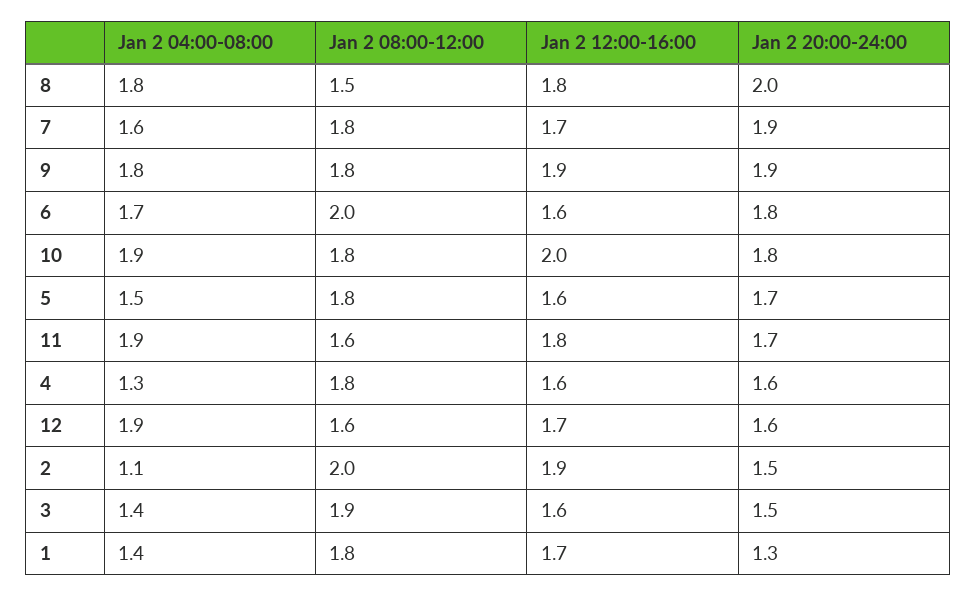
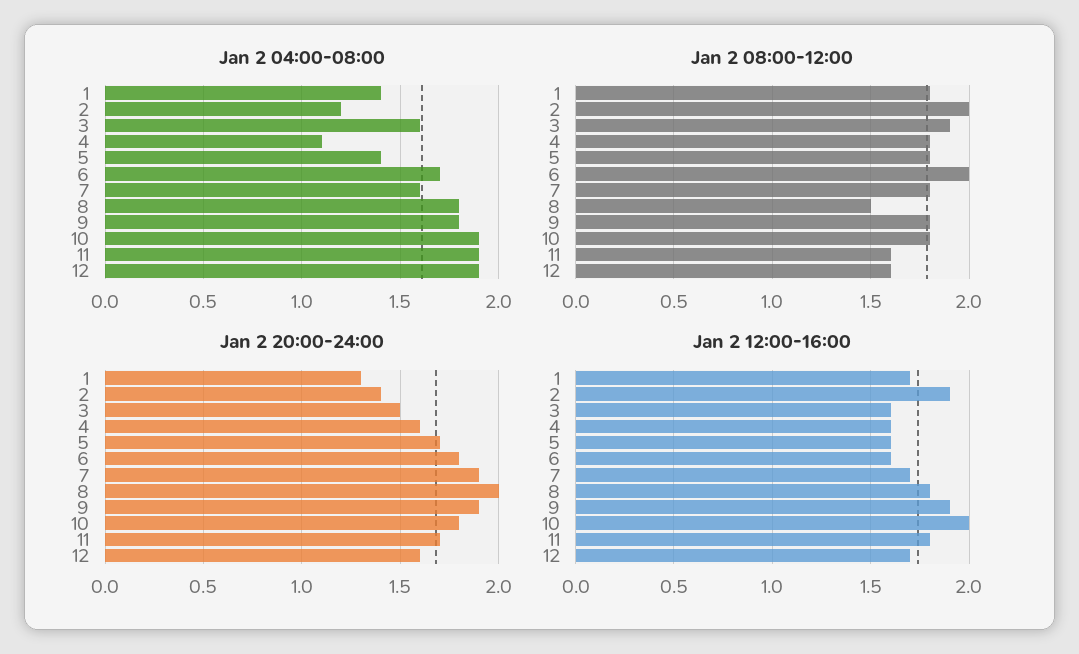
  {
    "Jan 2 04:00-08:00": {
      "8": 1.8,
      "7": 1.6,
      "9": 1.8,
      "6": 1.7,
      "10": 1.9,
-     "5": 1.5,
+     "5": 1.4,
      "11": 1.9,
-     "4": 1.3,
+     "4": 1.1,
      "12": 1.9,
-     "2": 1.1,
+     "2": 1.2,
-     "3": 1.4,
+     "3": 1.6,
      "1": 1.4
    },
    "Jan 2 08:00-12:00": {
      "8": 1.5,
      "7": 1.8,
      "9": 1.8,
      "6": 2,
      "10": 1.8,
      "5": 1.8,
      "11": 1.6,
      "4": 1.8,
      "12": 1.6,
      "2": 2,
      "3": 1.9,
      "1": 1.8
    },
    "Jan 2 12:00-16:00": {
      "8": 1.8,
      "7": 1.7,
      "9": 1.9,
      "6": 1.6,
      "10": 2,
      "5": 1.6,
      "11": 1.8,
      "4": 1.6,
      "12": 1.7,
      "2": 1.9,
      "3": 1.6,
      "1": 1.7
    },
    "Jan 2 20:00-24:00": {
      "8": 2,
      "7": 1.9,
      "9": 1.9,
      "6": 1.8,
      "10": 1.8,
      "5": 1.7,
      "11": 1.7,
      "4": 1.6,
      "12": 1.6,
-     "2": 1.5,
+     "2": 1.4,
      "3": 1.5,
      "1": 1.3
    }
  }

